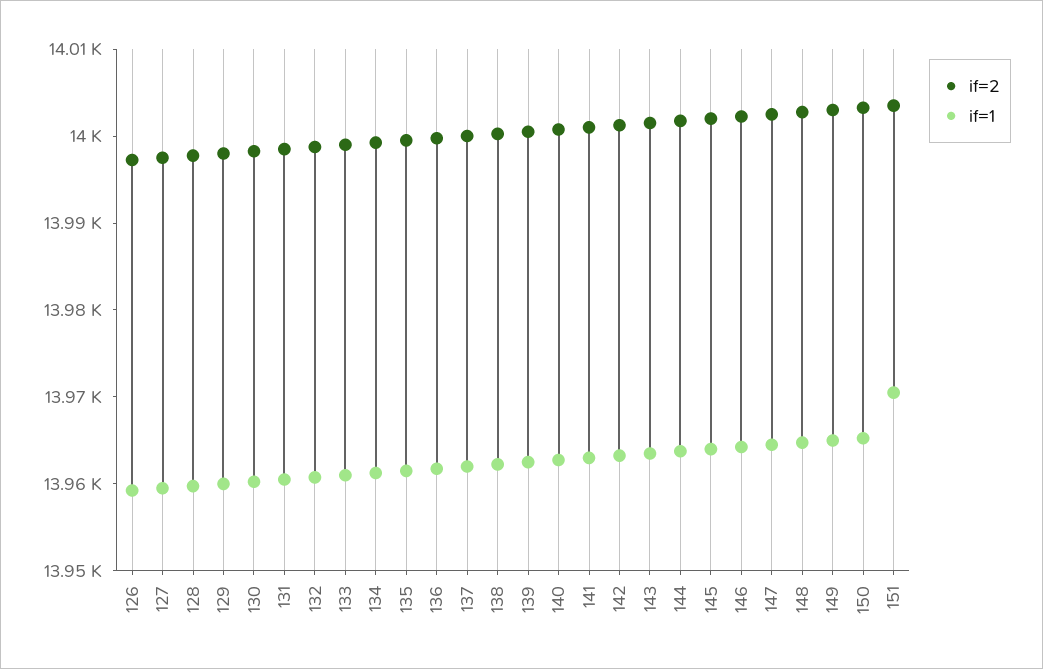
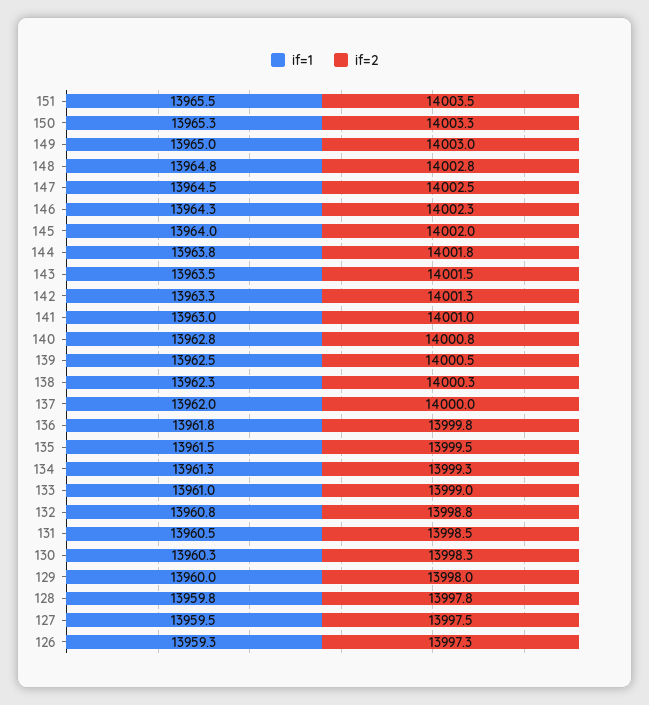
  {
    "if=2": {
      "126": 13997.3,
      "127": 13997.5,
      "128": 13997.8,
      "129": 13998,
      "130": 13998.3,
      "131": 13998.5,
      "132": 13998.8,
      "133": 13999,
      "134": 13999.3,
      "135": 13999.5,
      "136": 13999.8,
      "137": 14000,
      "138": 14000.3,
      "139": 14000.5,
      "140": 14000.8,
      "141": 14001,
      "142": 14001.3,
      "143": 14001.5,
      "144": 14001.8,
      "145": 14002,
      "146": 14002.3,
      "147": 14002.5,
      "148": 14002.8,
      "149": 14003,
      "150": 14003.3,
      "151": 14003.5
    },
    "if=1": {
      "126": 13959.3,
      "127": 13959.5,
      "128": 13959.8,
      "129": 13960,
      "130": 13960.3,
      "131": 13960.5,
      "132": 13960.8,
      "133": 13961,
      "134": 13961.3,
      "135": 13961.5,
      "136": 13961.8,
      "137": 13962,
      "138": 13962.3,
      "139": 13962.5,
      "140": 13962.8,
      "141": 13963,
      "142": 13963.3,
      "143": 13963.5,
      "144": 13963.8,
      "145": 13964,
      "146": 13964.3,
      "147": 13964.5,
      "148": 13964.8,
      "149": 13965,
      "150": 13965.3,
-     "151": 13970
+     "151": 13965.5
    }
  }

